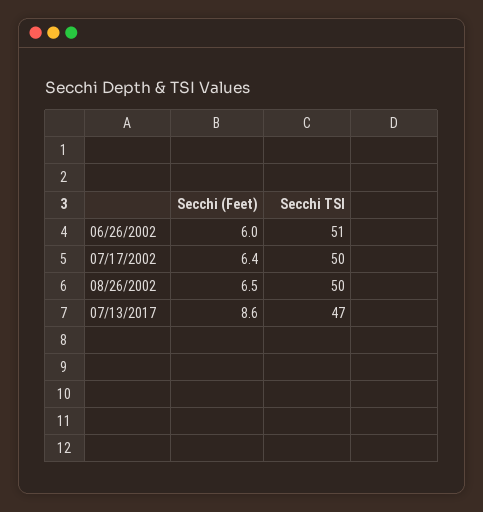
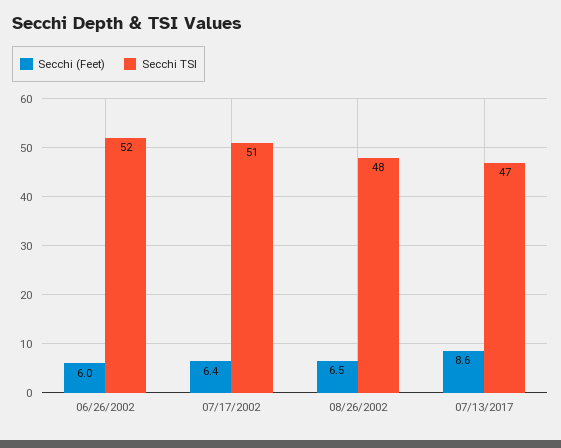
  {
    "Secchi (Feet)": {
      "06/26/2002": 6,
      "07/17/2002": 6.4,
      "08/26/2002": 6.5,
      "07/13/2017": 8.6
    },
    "Secchi TSI": {
-     "06/26/2002": 51,
+     "06/26/2002": 52,
-     "07/17/2002": 50,
+     "07/17/2002": 51,
-     "08/26/2002": 50,
+     "08/26/2002": 48,
      "07/13/2017": 47
    }
  }

